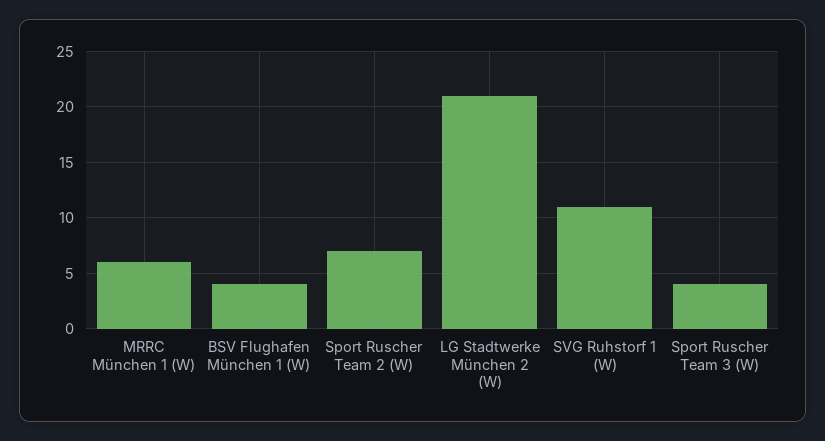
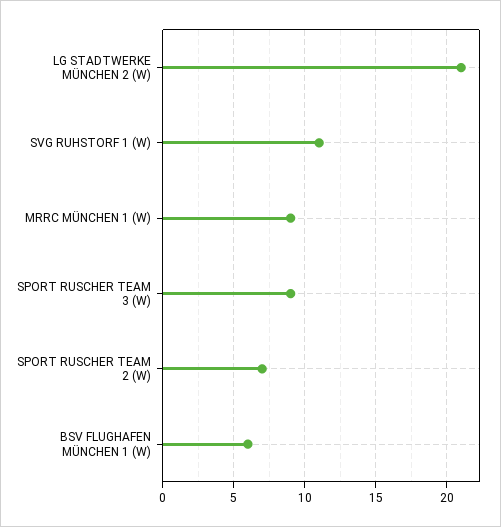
  {
-   "MRRC München 1 (W)": 6,
+   "MRRC München 1 (W)": 9,
-   "BSV Flughafen München 1 (W)": 4,
+   "BSV Flughafen München 1 (W)": 6,
    "Sport Ruscher Team 2 (W)": 7,
    "LG Stadtwerke München 2 (W)": 21,
    "SVG Ruhstorf 1 (W)": 11,
-   "Sport Ruscher Team 3 (W)": 4
+   "Sport Ruscher Team 3 (W)": 9
  }

